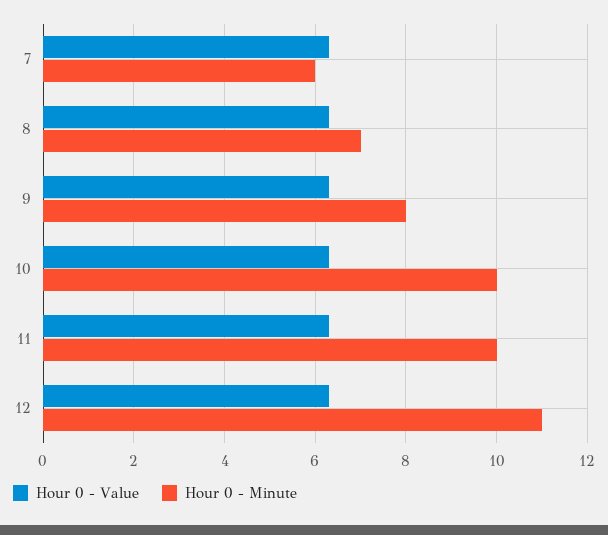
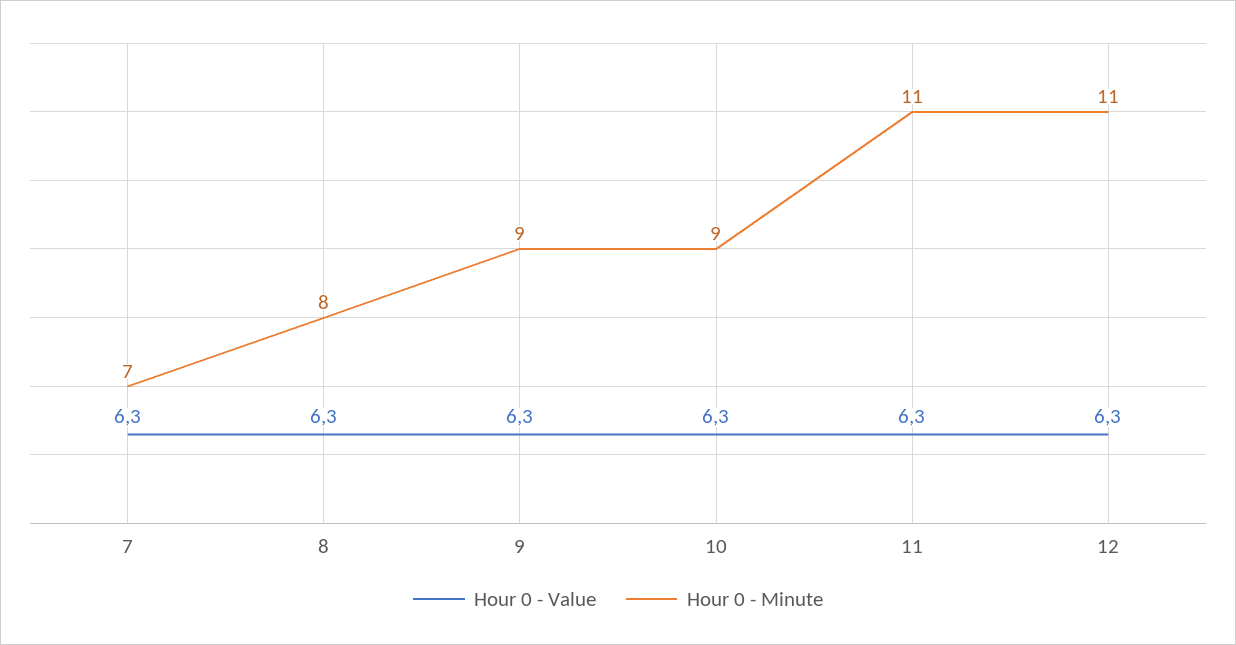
  {
    "Hour 0 - Value": {
      "7": 6.3,
      "8": 6.3,
      "9": 6.3,
      "10": 6.3,
      "11": 6.3,
      "12": 6.3
    },
    "Hour 0 - Minute": {
-     "7": 6,
+     "7": 7,
-     "8": 7,
+     "8": 8,
-     "9": 8,
+     "9": 9,
-     "10": 10,
+     "10": 9,
-     "11": 10,
+     "11": 11,
      "12": 11
    }
  }

